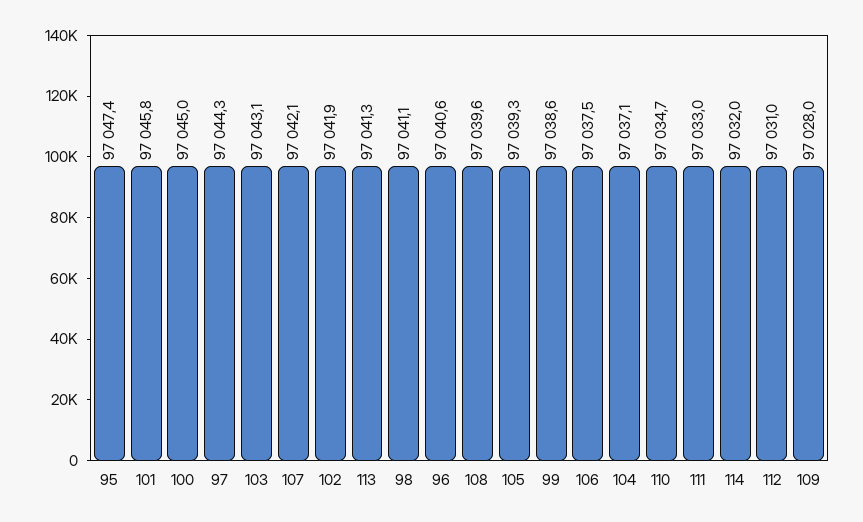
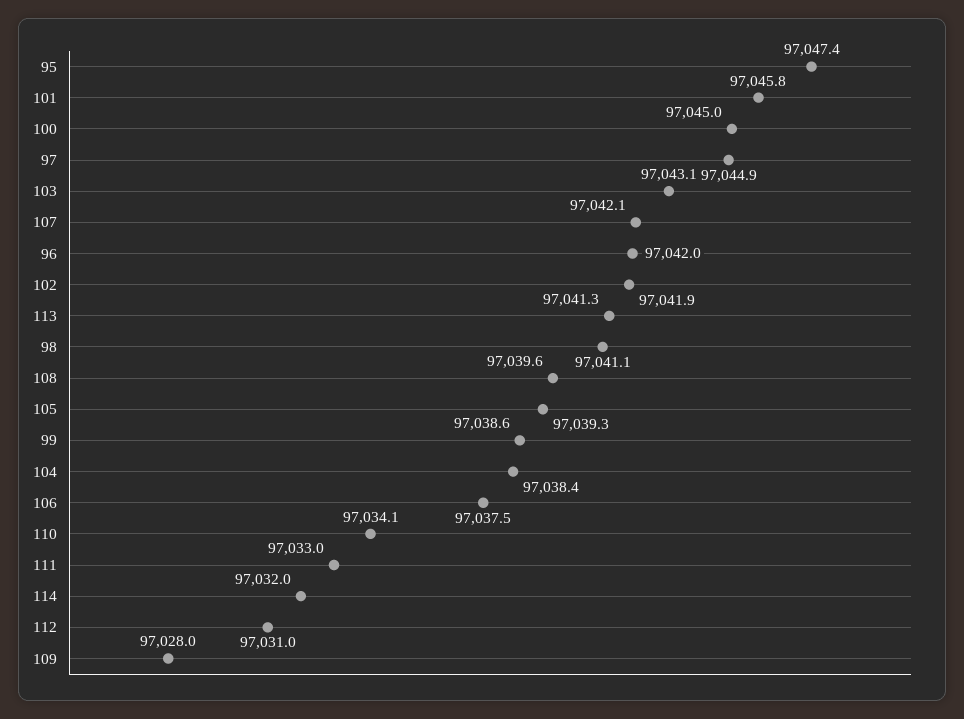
  {
    "95": 97047.4,
    "101": 97045.8,
    "100": 97045,
-   "97": 97044.3,
+   "97": 97044.9,
    "103": 97043.1,
    "107": 97042.1,
    "102": 97041.9,
    "113": 97041.3,
    "98": 97041.1,
-   "96": 97040.6,
+   "96": 97042,
    "108": 97039.6,
    "105": 97039.3,
    "99": 97038.6,
    "106": 97037.5,
-   "104": 97037.1,
+   "104": 97038.4,
-   "110": 97034.7,
+   "110": 97034.1,
    "111": 97033,
    "114": 97032,
    "112": 97031,
    "109": 97028
  }

